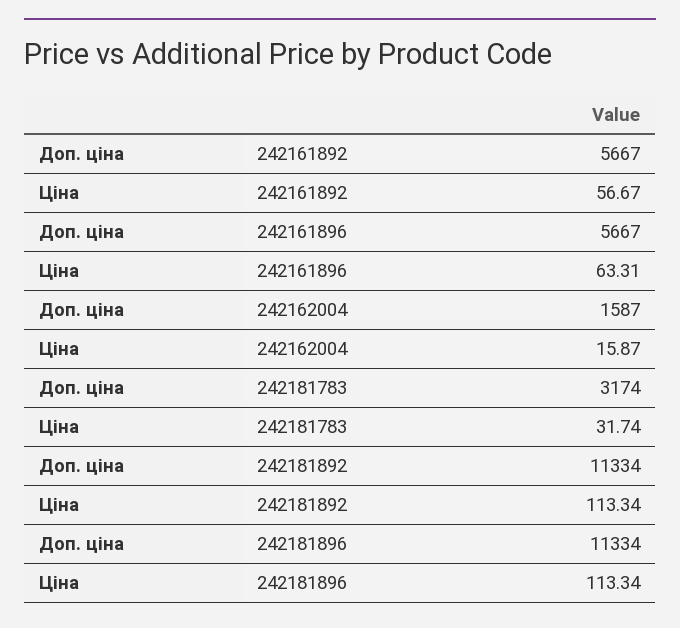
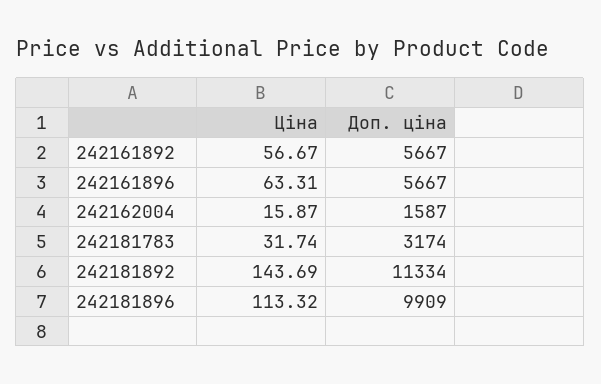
  {
    "Доп. ціна": {
      "242161892": 5667,
      "242161896": 5667,
      "242162004": 1587,
      "242181783": 3174,
      "242181892": 11334,
-     "242181896": 11334
+     "242181896": 9909
    },
    "Ціна": {
      "242161892": 56.67,
      "242161896": 63.31,
      "242162004": 15.87,
      "242181783": 31.74,
-     "242181892": 113.34,
+     "242181892": 143.69,
-     "242181896": 113.34
+     "242181896": 113.32
    }
  }

